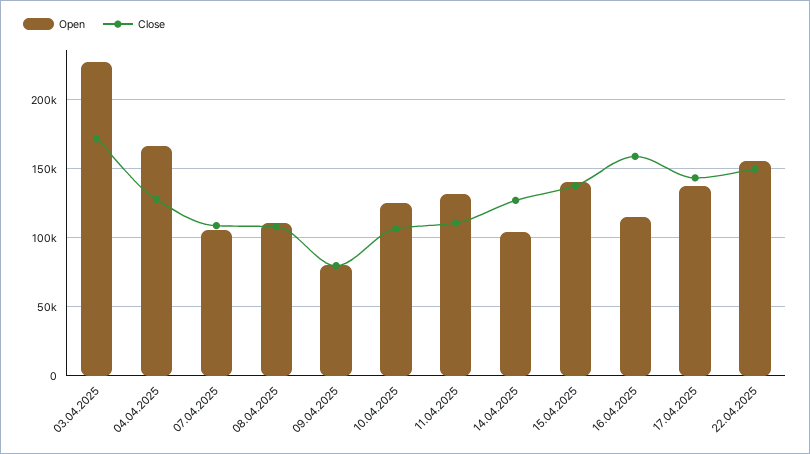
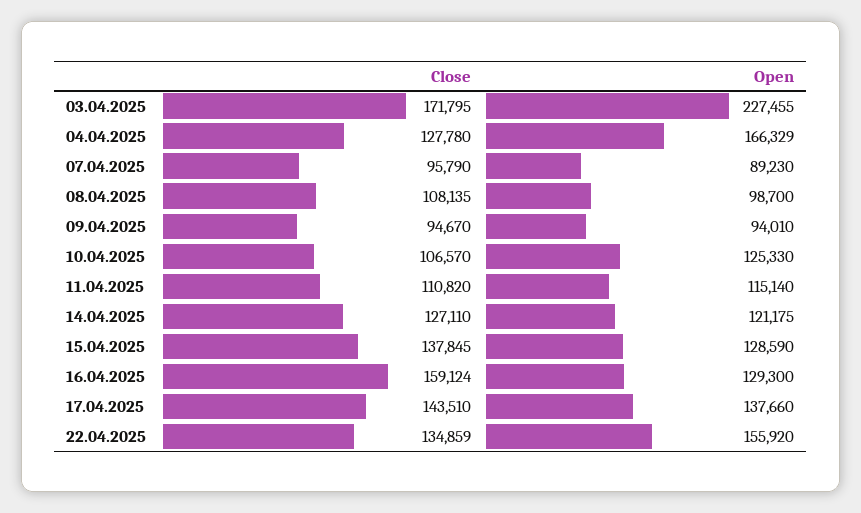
  {
    "Open": {
      "03.04.2025": 227455,
      "04.04.2025": 166329,
-     "07.04.2025": 105000,
+     "07.04.2025": 89230,
-     "08.04.2025": 110000,
+     "08.04.2025": 98700,
-     "09.04.2025": 80000,
+     "09.04.2025": 94010,
      "10.04.2025": 125330,
-     "11.04.2025": 130000,
+     "11.04.2025": 115140,
-     "14.04.2025": 105000,
+     "14.04.2025": 121175,
-     "15.04.2025": 140000,
+     "15.04.2025": 128590,
-     "16.04.2025": 115000,
+     "16.04.2025": 129300,
      "17.04.2025": 137660,
      "22.04.2025": 155920
    },
    "Close": {
      "03.04.2025": 171795,
      "04.04.2025": 127780,
-     "07.04.2025": 110000,
+     "07.04.2025": 95790,
      "08.04.2025": 108135,
-     "09.04.2025": 80000,
+     "09.04.2025": 94670,
      "10.04.2025": 106570,
      "11.04.2025": 110820,
      "14.04.2025": 127110,
      "15.04.2025": 137845,
      "16.04.2025": 159124,
      "17.04.2025": 143510,
-     "22.04.2025": 150000
+     "22.04.2025": 134859
    }
  }

